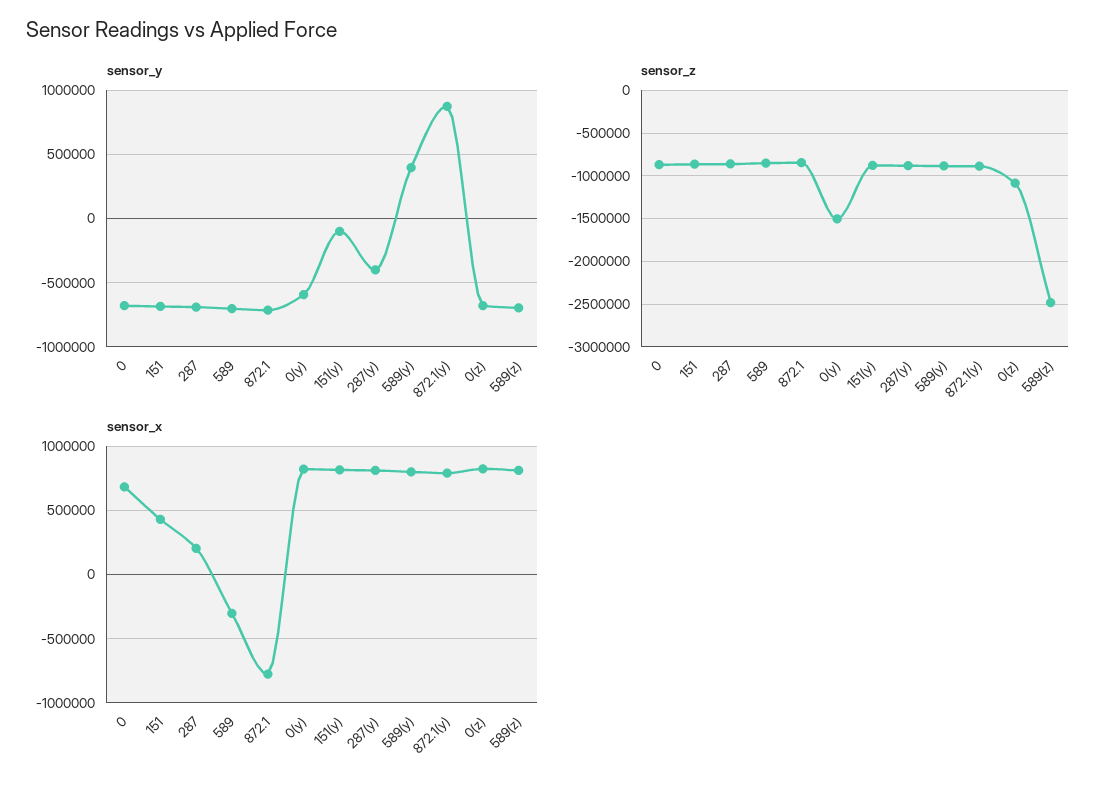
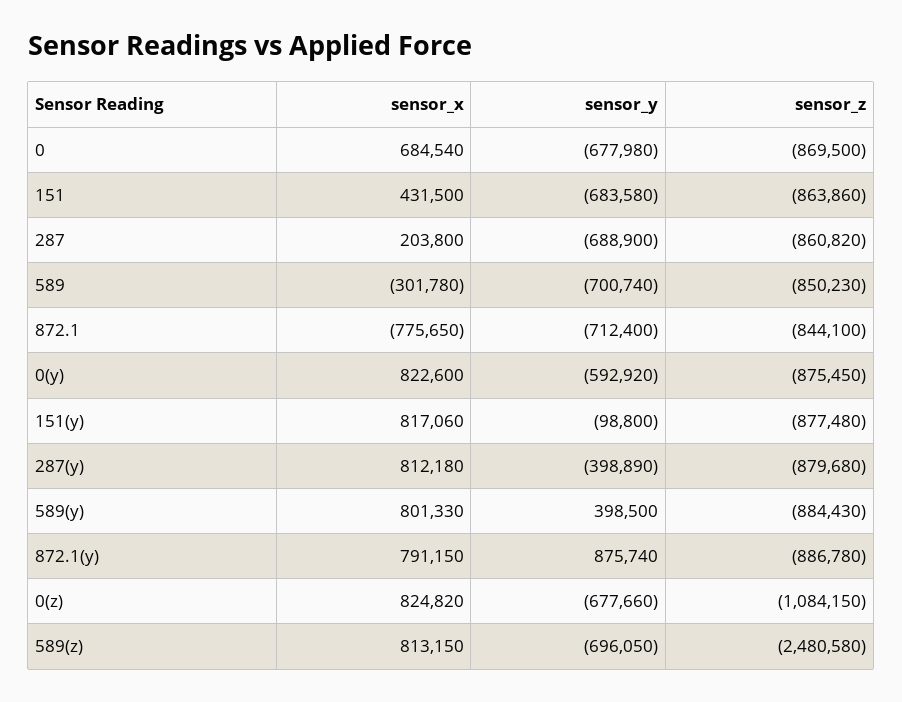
  {
    "sensor_y": {
      "0": -677980,
      "151": -683580,
      "287": -688900,
      "589": -700740,
      "872.1": -712400,
      "0(y)": -592920,
      "151(y)": -98800,
      "287(y)": -398890,
      "589(y)": 398500,
      "872.1(y)": 875740,
      "0(z)": -677660,
      "589(z)": -696050
    },
    "sensor_z": {
      "0": -869500,
      "151": -863860,
      "287": -860820,
      "589": -850230,
      "872.1": -844100,
-     "0(y)": -1500000,
+     "0(y)": -875450,
      "151(y)": -877480,
      "287(y)": -879680,
      "589(y)": -884430,
      "872.1(y)": -886780,
      "0(z)": -1084150,
      "589(z)": -2480580
    },
    "sensor_x": {
      "0": 684540,
      "151": 431500,
      "287": 203800,
      "589": -301780,
      "872.1": -775650,
      "0(y)": 822600,
      "151(y)": 817060,
      "287(y)": 812180,
      "589(y)": 801330,
      "872.1(y)": 791150,
      "0(z)": 824820,
      "589(z)": 813150
    }
  }

